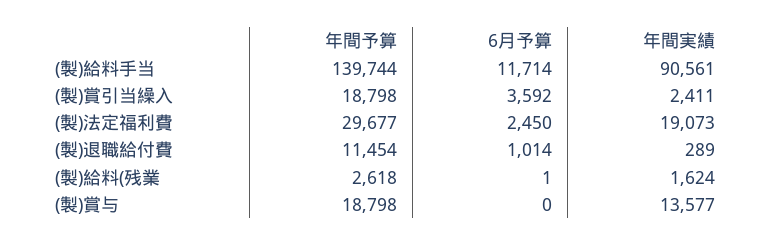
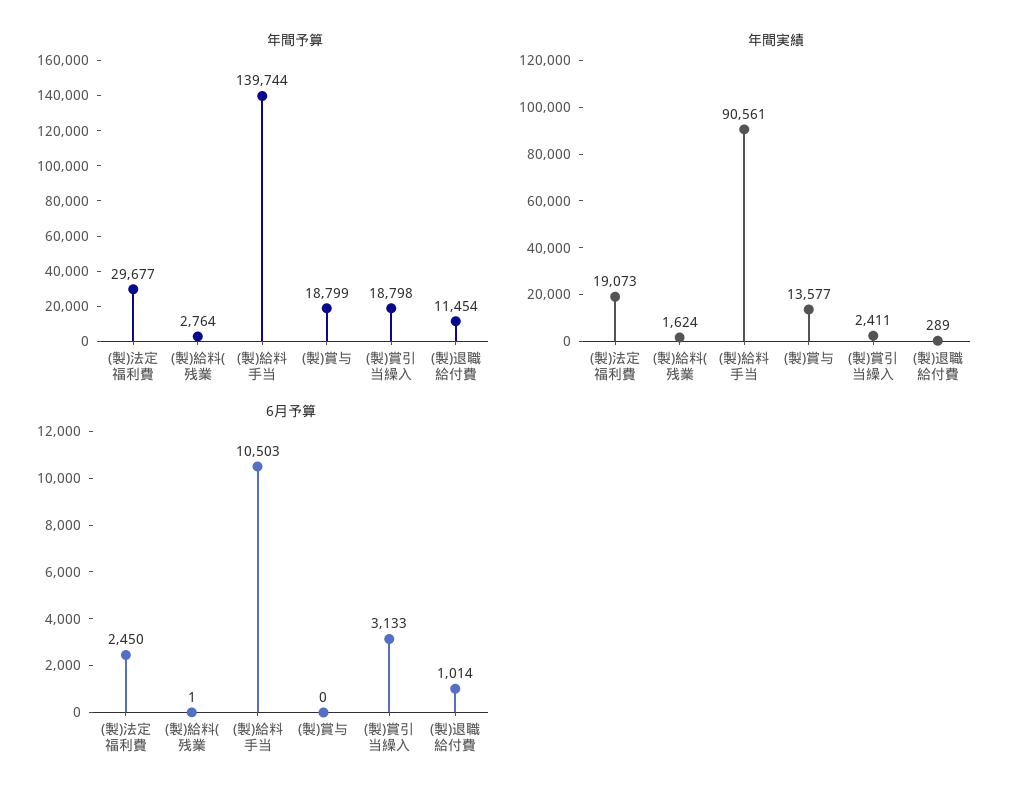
  {
    "年間予算": {
      "(製)給料手当": 139744,
      "(製)賞引当繰入": 18798,
      "(製)法定福利費": 29677,
      "(製)退職給付費": 11454,
-     "(製)給料(残業": 2618,
+     "(製)給料(残業": 2764,
-     "(製)賞与": 18798
+     "(製)賞与": 18799
    },
    "6月予算": {
-     "(製)給料手当": 11714,
+     "(製)給料手当": 10503,
-     "(製)賞引当繰入": 3592,
+     "(製)賞引当繰入": 3133,
      "(製)法定福利費": 2450,
      "(製)退職給付費": 1014,
      "(製)給料(残業": 1,
      "(製)賞与": 0
    },
    "年間実績": {
      "(製)給料手当": 90561,
      "(製)賞引当繰入": 2411,
      "(製)法定福利費": 19073,
      "(製)退職給付費": 289,
      "(製)給料(残業": 1624,
      "(製)賞与": 13577
    }
  }

